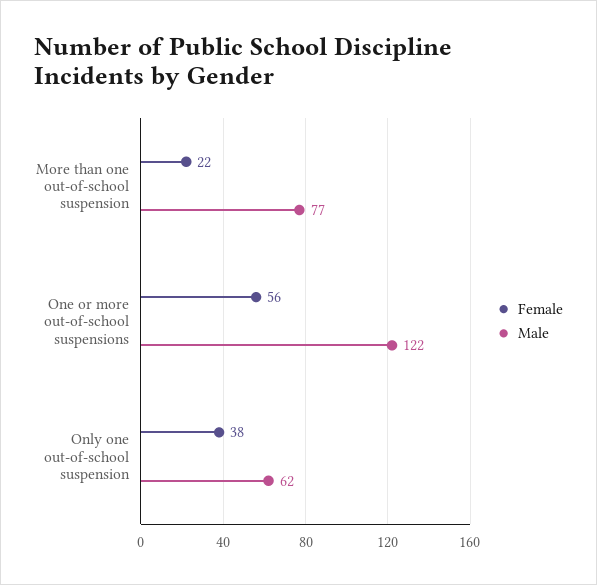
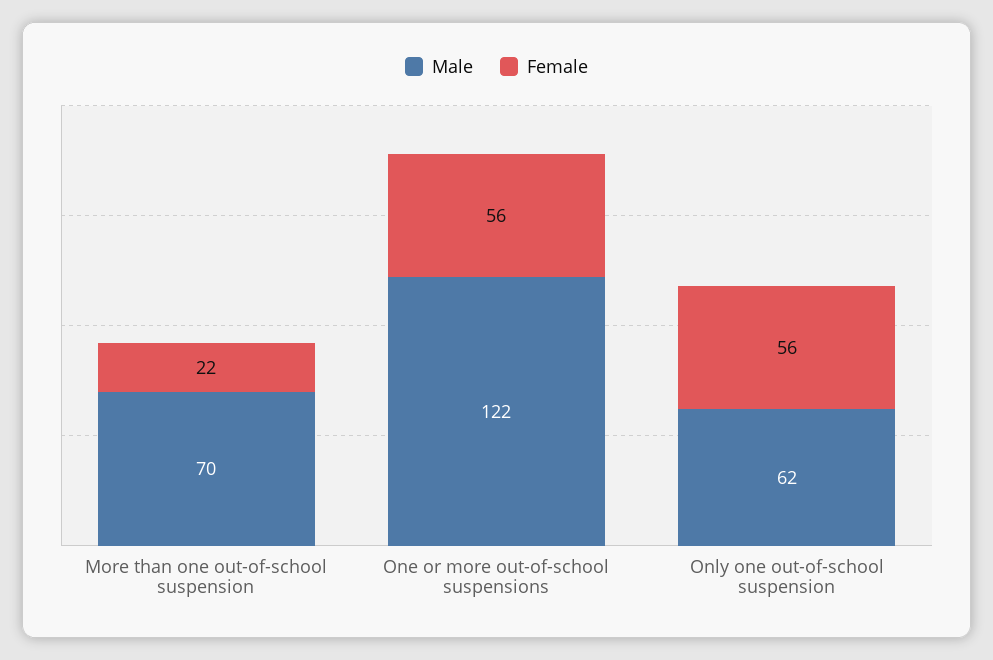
  {
    "Female": {
      "More than one out-of-school suspension": 22,
      "One or more out-of-school suspensions": 56,
-     "Only one out-of-school suspension": 38
+     "Only one out-of-school suspension": 56
    },
    "Male": {
-     "More than one out-of-school suspension": 77,
+     "More than one out-of-school suspension": 70,
      "One or more out-of-school suspensions": 122,
      "Only one out-of-school suspension": 62
    }
  }

